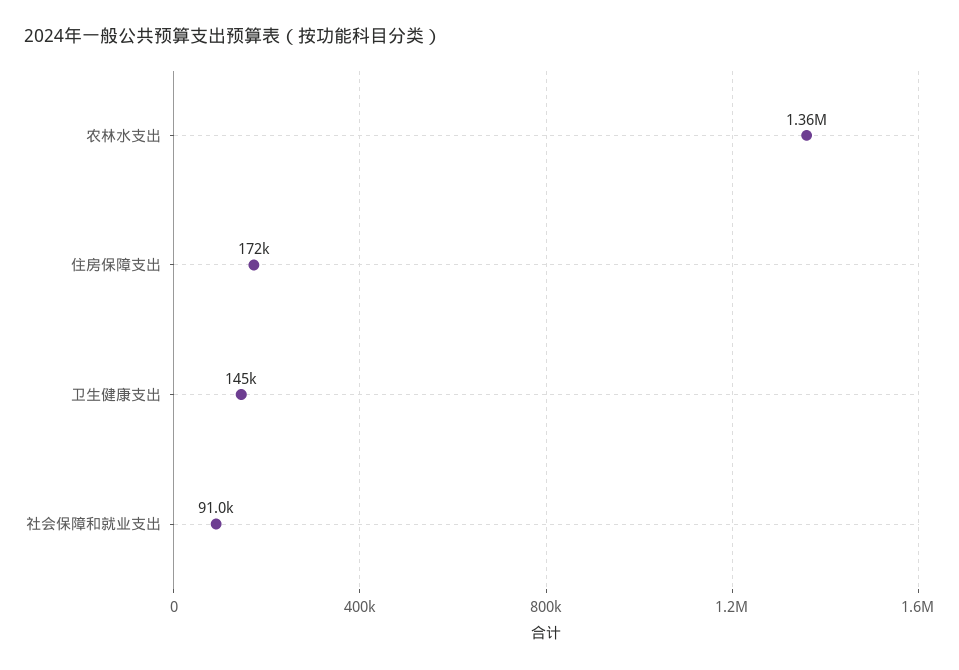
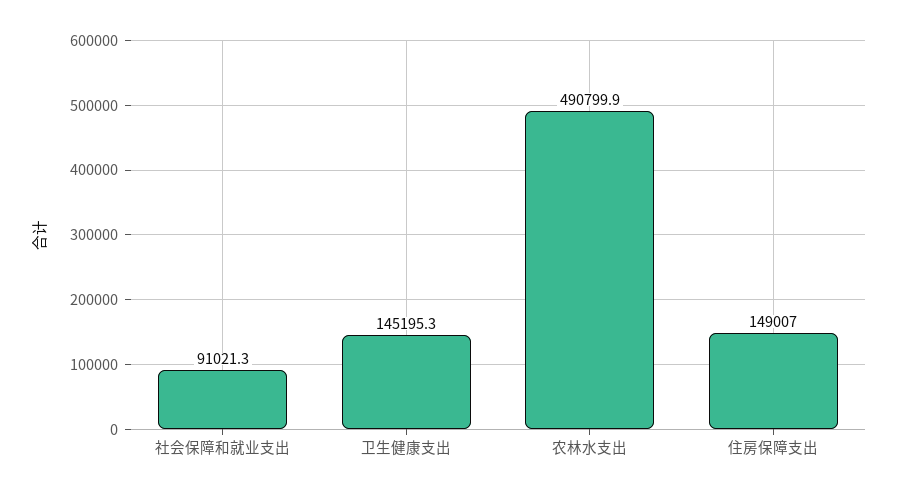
  {
-   "农林水支出": 1360000,
+   "农林水支出": 490799.9,
-   "住房保障支出": 172000,
+   "住房保障支出": 149007,
    "卫生健康支出": 145195.3,
    "社会保障和就业支出": 91021.3
  }

